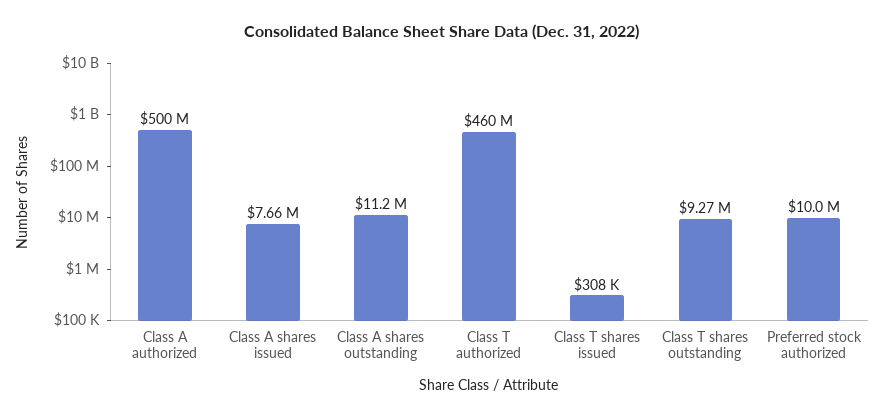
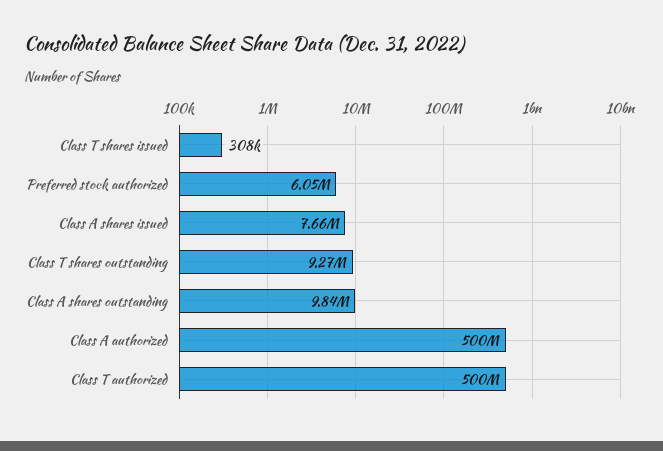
  {
    "Class A authorized": 500000000,
    "Class A shares issued": 7660000,
-   "Class A shares outstanding": 11200000,
+   "Class A shares outstanding": 9840000,
-   "Class T authorized": 460000000,
+   "Class T authorized": 500000000,
    "Class T shares issued": 308000,
    "Class T shares outstanding": 9270000,
-   "Preferred stock authorized": 10000000
+   "Preferred stock authorized": 6050000
  }

